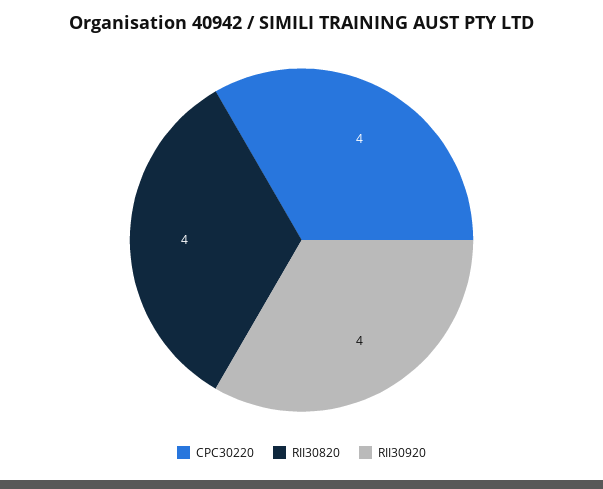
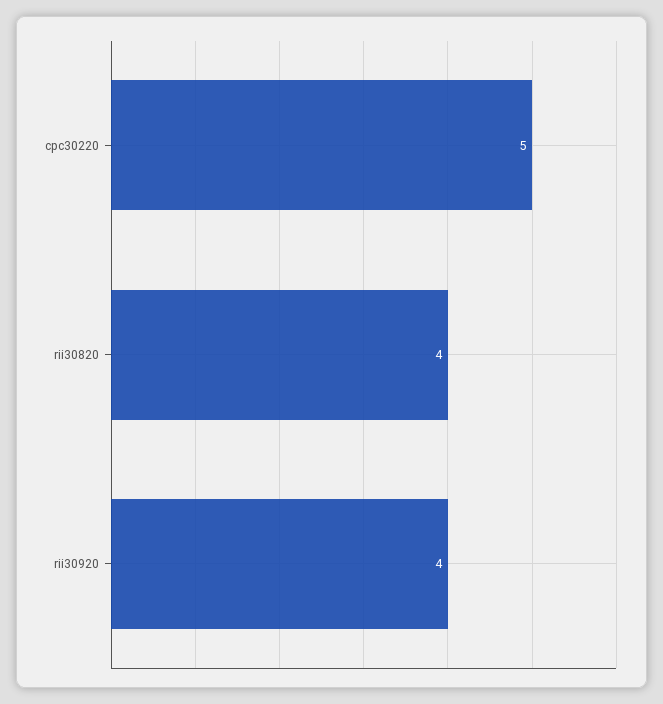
  {
-   "CPC30220": 4,
+   "CPC30220": 5,
    "RII30820": 4,
    "RII30920": 4
  }

